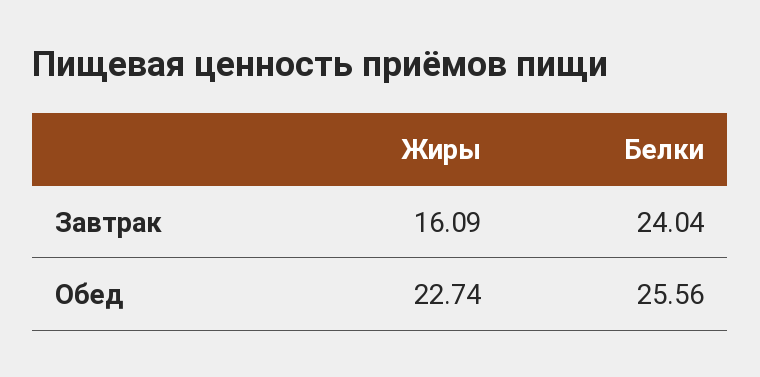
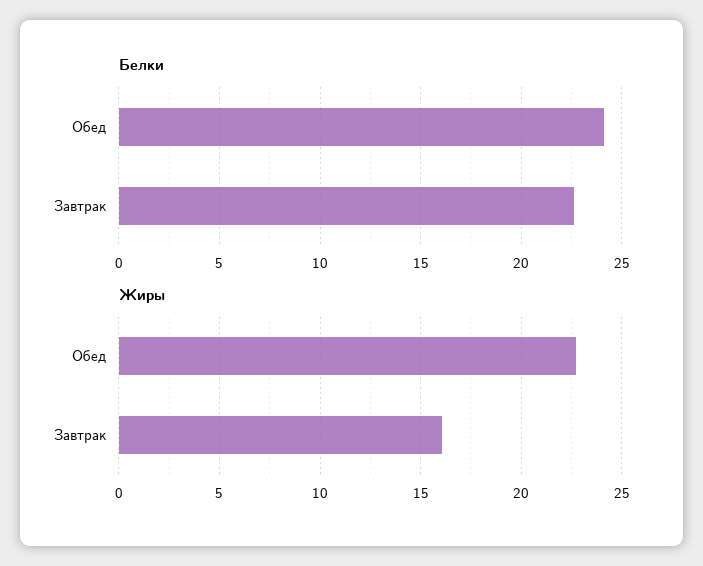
  {
    "Жиры": {
      "Завтрак": 16.09,
      "Обед": 22.74
    },
    "Белки": {
-     "Завтрак": 24.04,
+     "Завтрак": 22.5,
-     "Обед": 25.56
+     "Обед": 24
    }
  }

